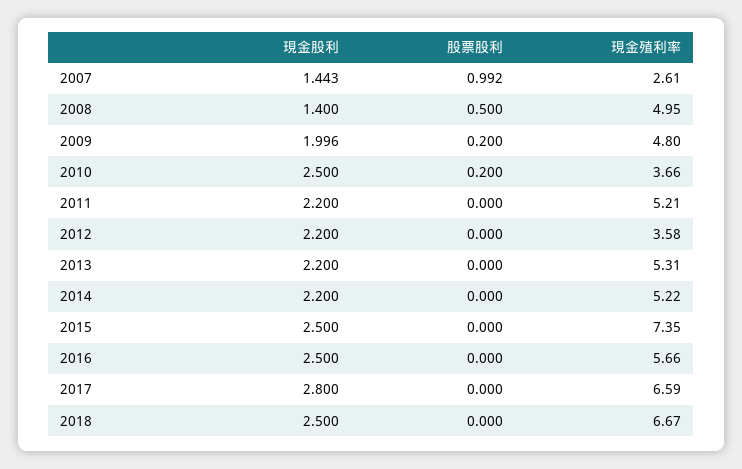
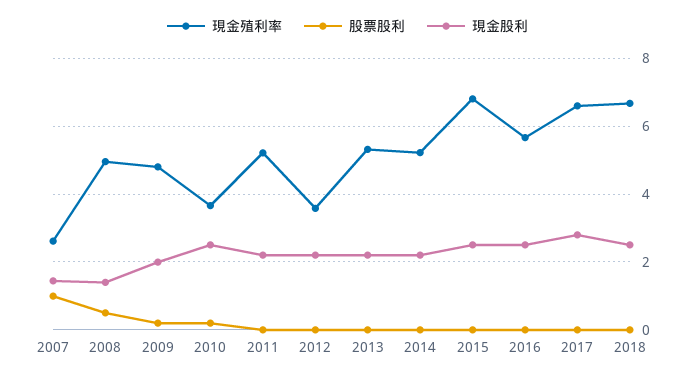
  {
    "現金股利": {
      "2007": 1.443,
      "2008": 1.4,
      "2009": 1.996,
      "2010": 2.5,
      "2011": 2.2,
      "2012": 2.2,
      "2013": 2.2,
      "2014": 2.2,
      "2015": 2.5,
      "2016": 2.5,
      "2017": 2.8,
      "2018": 2.5
    },
    "股票股利": {
      "2007": 0.992,
      "2008": 0.5,
      "2009": 0.2,
      "2010": 0.2,
      "2011": 0,
      "2012": 0,
      "2013": 0,
      "2014": 0,
      "2015": 0,
      "2016": 0,
      "2017": 0,
      "2018": 0
    },
    "現金殖利率": {
      "2007": 2.61,
      "2008": 4.95,
      "2009": 4.8,
      "2010": 3.66,
      "2011": 5.21,
      "2012": 3.58,
      "2013": 5.31,
      "2014": 5.22,
-     "2015": 7.35,
+     "2015": 6.8,
      "2016": 5.66,
      "2017": 6.59,
      "2018": 6.67
    }
  }

